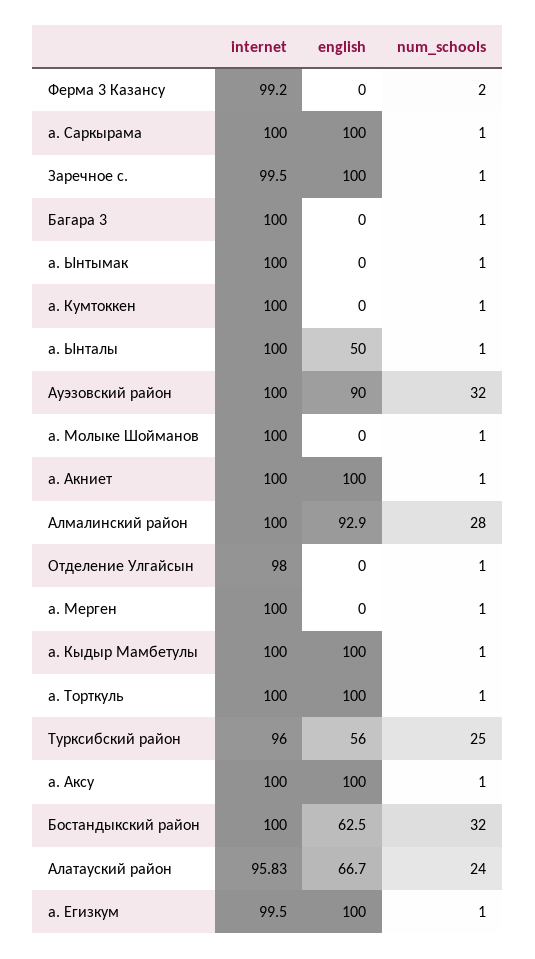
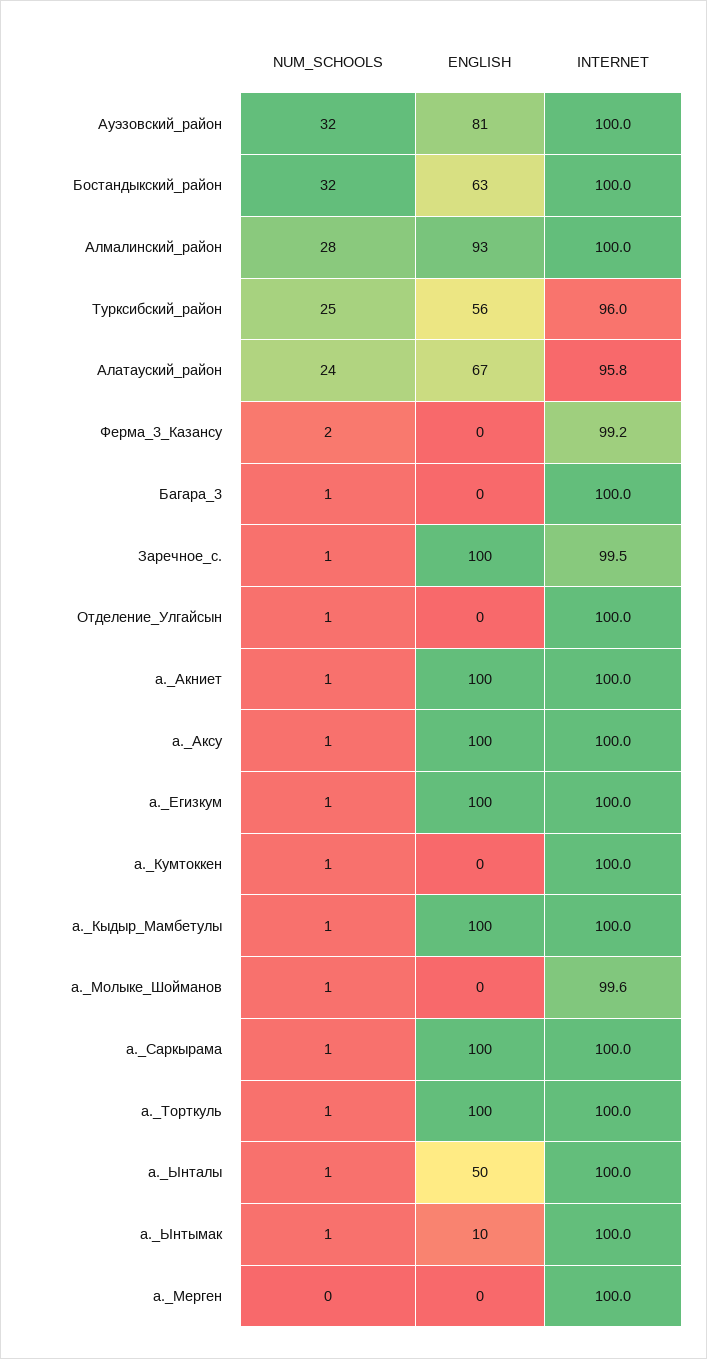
  {
    "internet": {
      "Ферма 3 Казансу": 99.2,
      "а. Саркырама": 100,
      "Заречное с.": 99.5,
      "Багара 3": 100,
      "а. Ынтымак": 100,
      "а. Кумтоккен": 100,
      "а. Ынталы": 100,
      "Ауэзовский район": 100,
-     "а. Молыке Шойманов": 100,
+     "а. Молыке Шойманов": 99.6,
      "а. Акниет": 100,
      "Алмалинский район": 100,
-     "Отделение Улгайсын": 98,
+     "Отделение Улгайсын": 100,
      "а. Мерген": 100,
      "а. Кыдыр Мамбетулы": 100,
      "а. Торткуль": 100,
      "Турксибский район": 96,
      "а. Аксу": 100,
      "Бостандыкский район": 100,
      "Алатауский район": 95.83,
-     "а. Егизкум": 99.5
+     "а. Егизкум": 100
    },
    "english": {
      "Ферма 3 Казансу": 0,
      "а. Саркырама": 100,
      "Заречное с.": 100,
      "Багара 3": 0,
-     "а. Ынтымак": 0,
+     "а. Ынтымак": 10,
      "а. Кумтоккен": 0,
      "а. Ынталы": 50,
-     "Ауэзовский район": 90,
+     "Ауэзовский район": 81,
      "а. Молыке Шойманов": 0,
      "а. Акниет": 100,
      "Алмалинский район": 92.9,
      "Отделение Улгайсын": 0,
      "а. Мерген": 0,
      "а. Кыдыр Мамбетулы": 100,
      "а. Торткуль": 100,
      "Турксибский район": 56,
      "а. Аксу": 100,
      "Бостандыкский район": 62.5,
      "Алатауский район": 66.7,
      "а. Егизкум": 100
    },
    "num_schools": {
      "Ферма 3 Казансу": 2,
      "а. Саркырама": 1,
      "Заречное с.": 1,
      "Багара 3": 1,
      "а. Ынтымак": 1,
      "а. Кумтоккен": 1,
      "а. Ынталы": 1,
      "Ауэзовский район": 32,
      "а. Молыке Шойманов": 1,
      "а. Акниет": 1,
      "Алмалинский район": 28,
      "Отделение Улгайсын": 1,
-     "а. Мерген": 1,
+     "а. Мерген": 0,
      "а. Кыдыр Мамбетулы": 1,
      "а. Торткуль": 1,
      "Турксибский район": 25,
      "а. Аксу": 1,
      "Бостандыкский район": 32,
      "Алатауский район": 24,
      "а. Егизкум": 1
    }
  }

